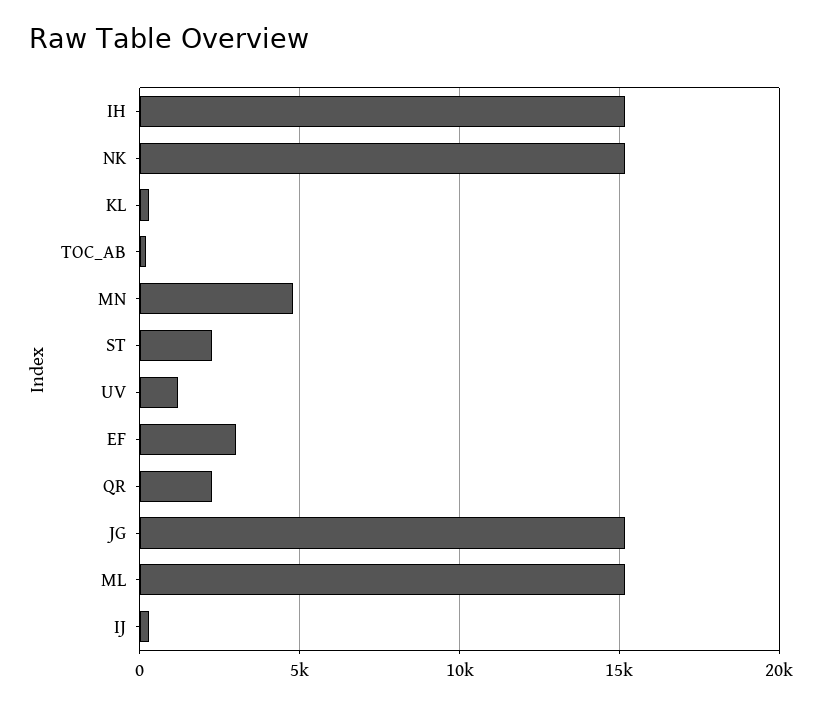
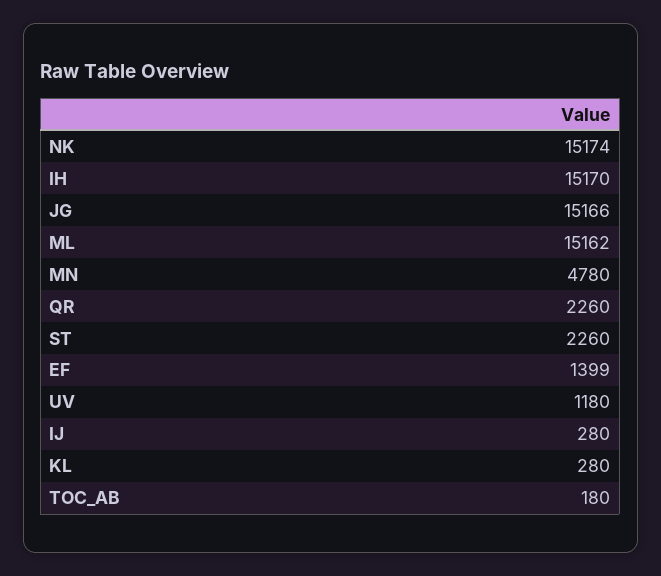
  {
    "IH": 15170,
    "NK": 15174,
    "KL": 280,
    "TOC_AB": 180,
    "MN": 4780,
    "ST": 2260,
    "UV": 1180,
-   "EF": 3000,
+   "EF": 1399,
    "QR": 2260,
    "JG": 15166,
    "ML": 15162,
    "IJ": 280
  }

